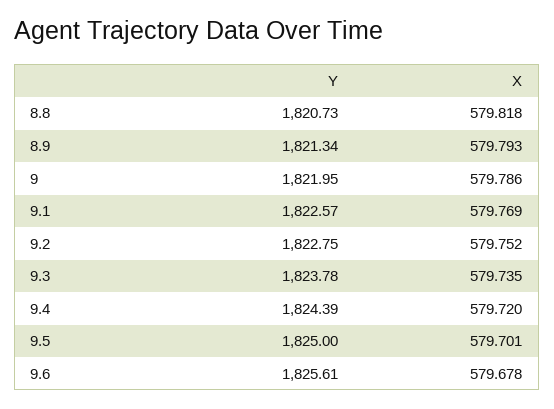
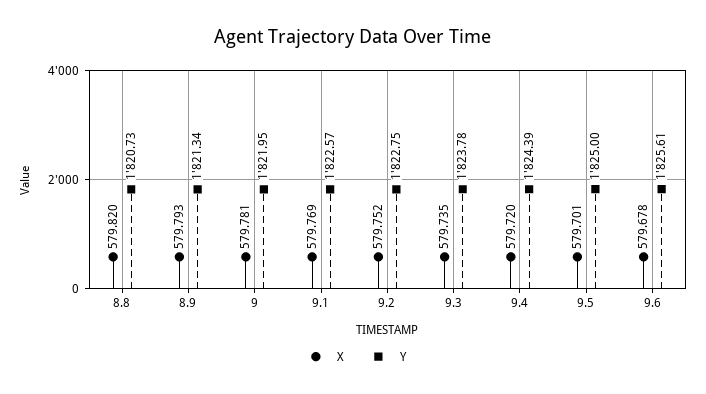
  {
    "Y": {
      "8.8": 1820.73,
      "8.9": 1821.34,
      "9": 1821.95,
      "9.1": 1822.57,
      "9.2": 1822.75,
      "9.3": 1823.78,
      "9.4": 1824.39,
      "9.5": 1825,
      "9.6": 1825.61
    },
    "X": {
-     "8.8": 579.818,
+     "8.8": 579.82,
      "8.9": 579.793,
-     "9": 579.786,
+     "9": 579.781,
      "9.1": 579.769,
      "9.2": 579.752,
      "9.3": 579.735,
      "9.4": 579.72,
      "9.5": 579.701,
      "9.6": 579.678
    }
  }

